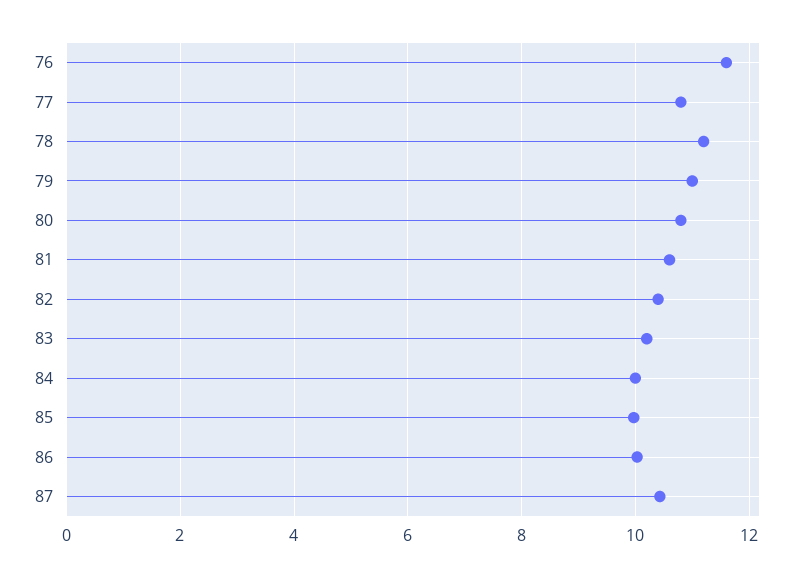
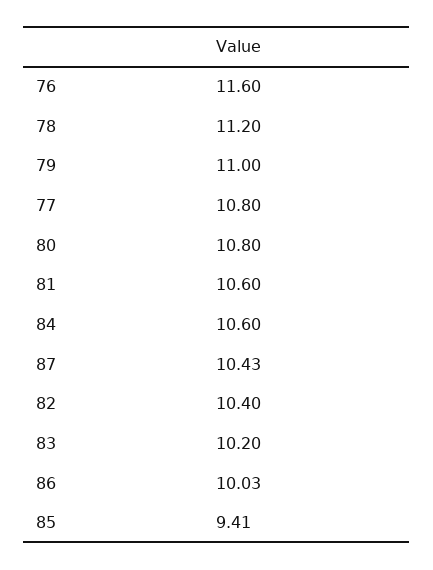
  {
    "76": 11.6,
    "77": 10.8,
    "78": 11.2,
    "79": 11,
    "80": 10.8,
    "81": 10.6,
    "82": 10.4,
    "83": 10.2,
-   "84": 10,
+   "84": 10.6,
-   "85": 10,
+   "85": 9.41,
    "86": 10.03,
    "87": 10.43
  }

